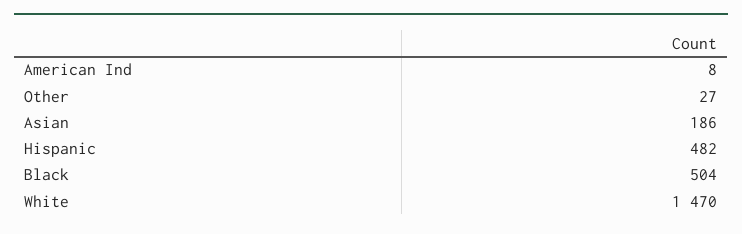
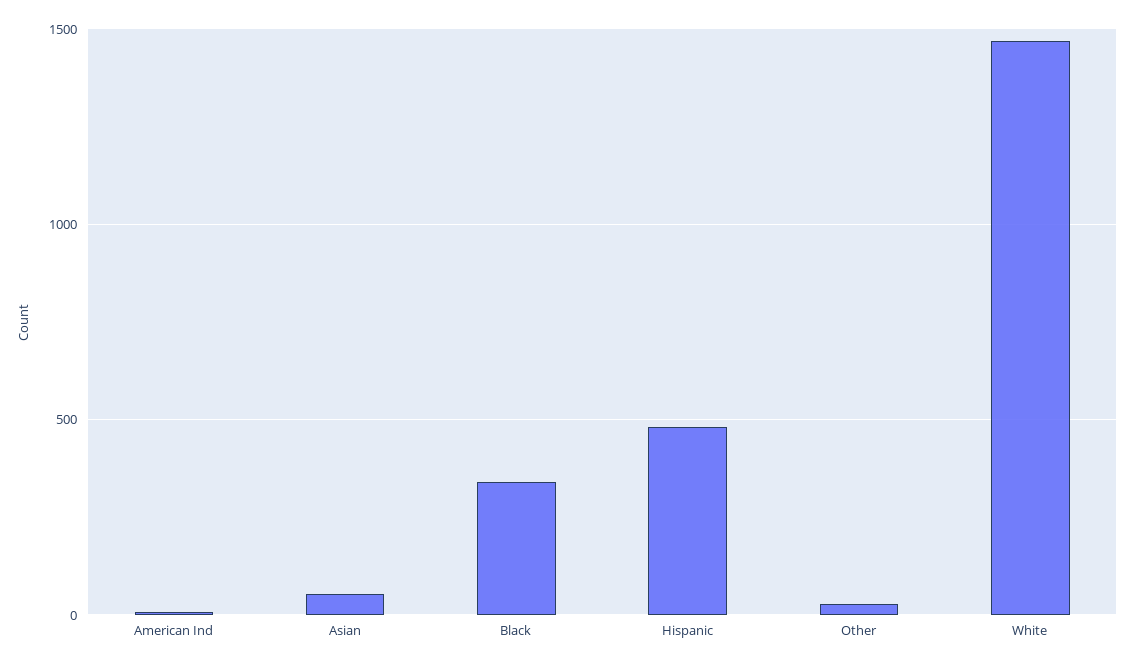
  {
    "American Ind": 8,
    "Other": 27,
-   "Asian": 186,
+   "Asian": 50,
    "Hispanic": 482,
-   "Black": 504,
+   "Black": 350,
    "White": 1470
  }

